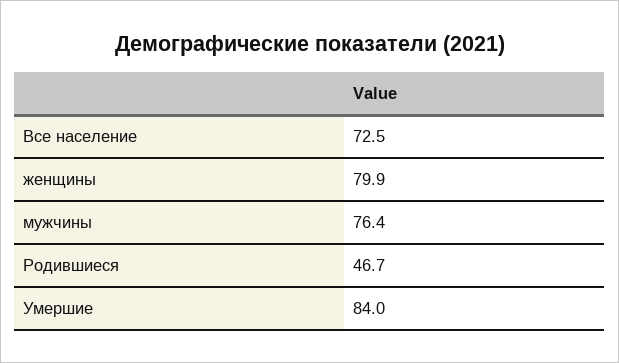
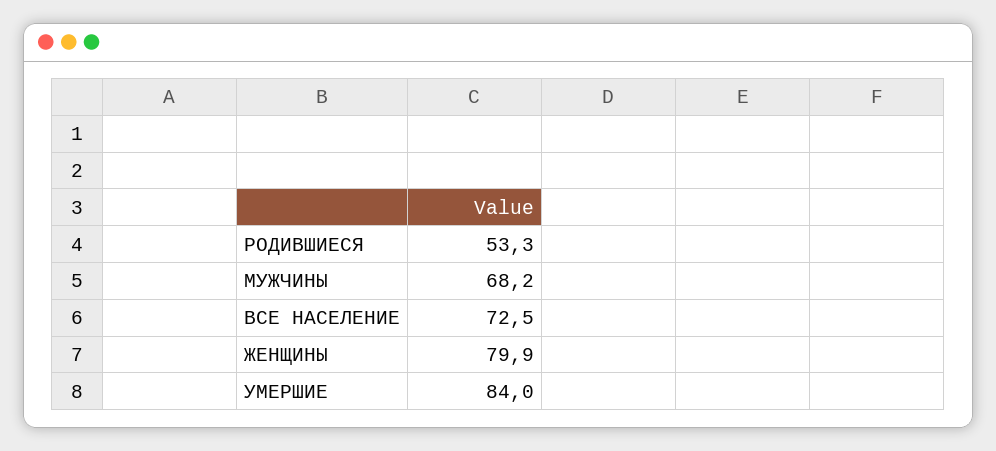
  {
    "Все население": 72.5,
    "женщины": 79.9,
-   "мужчины": 76.4,
+   "мужчины": 68.2,
-   "Родившиеся": 46.7,
+   "Родившиеся": 53.3,
    "Умершие": 84
  }

